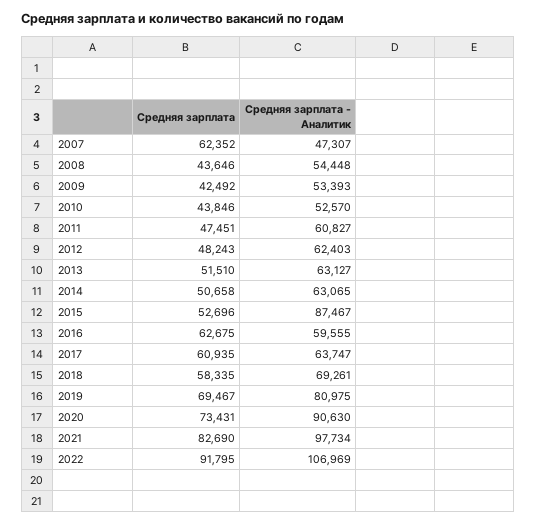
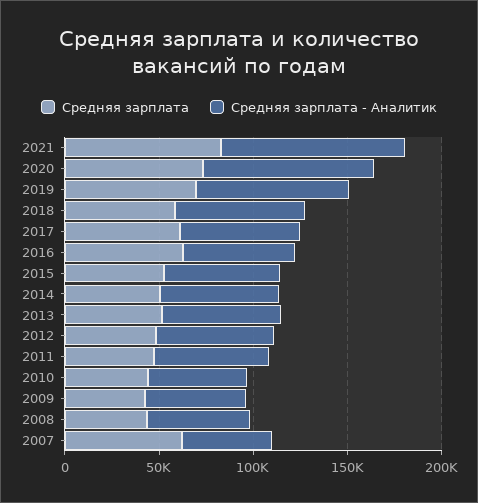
  {
    "Средняя зарплата": {
      "2007": 62352,
      "2008": 43646,
      "2009": 42492,
      "2010": 43846,
      "2011": 47451,
      "2012": 48243,
      "2013": 51510,
      "2014": 50658,
      "2015": 52696,
      "2016": 62675,
      "2017": 60935,
      "2018": 58335,
      "2019": 69467,
      "2020": 73431,
-     "2021": 82690,
+     "2021": 82690
-     "2022": 91795
    },
    "Средняя зарплата - Аналитик": {
      "2007": 47307,
      "2008": 54448,
      "2009": 53393,
      "2010": 52570,
      "2011": 60827,
      "2012": 62403,
      "2013": 63127,
      "2014": 63065,
-     "2015": 87467,
+     "2015": 60000,
      "2016": 59555,
      "2017": 63747,
      "2018": 69261,
      "2019": 80975,
      "2020": 90630,
-     "2021": 97734,
+     "2021": 97734
-     "2022": 106969
    }
  }

